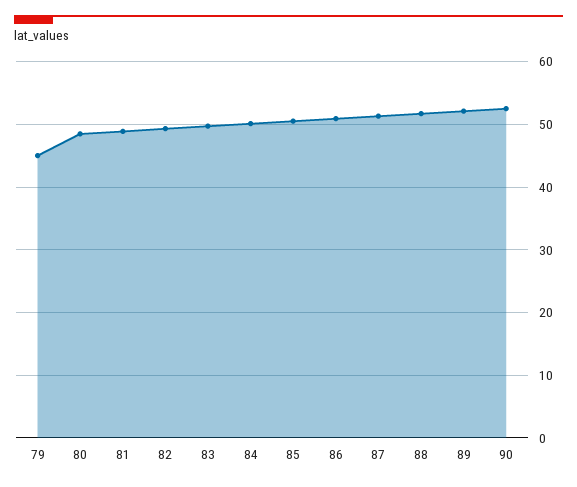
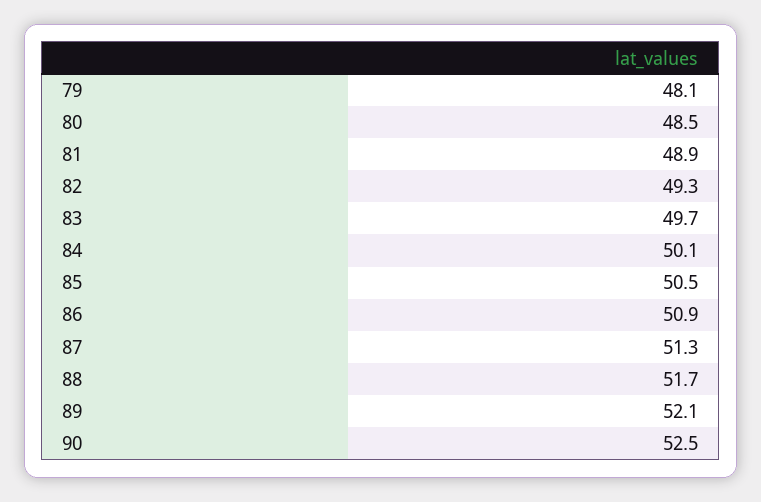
  {
-   "79": 45,
+   "79": 48.1,
    "80": 48.5,
    "81": 48.9,
    "82": 49.3,
    "83": 49.7,
    "84": 50.1,
    "85": 50.5,
    "86": 50.9,
    "87": 51.3,
    "88": 51.7,
    "89": 52.1,
    "90": 52.5
  }

